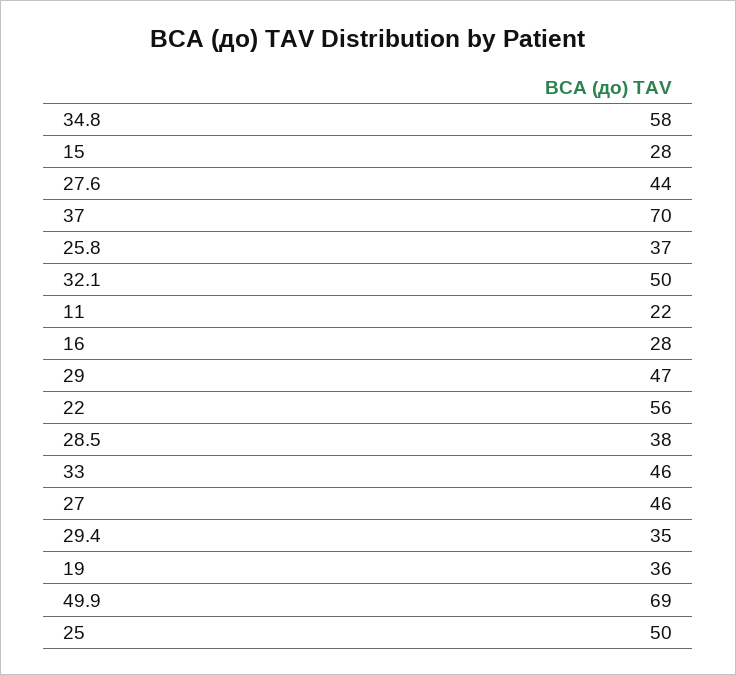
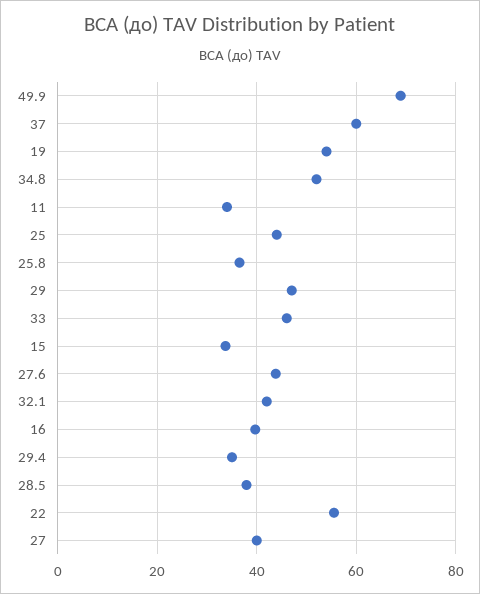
  {
-   "34.8": 58,
+   "34.8": 52,
-   "15": 28,
+   "15": 34,
    "27.6": 44,
-   "37": 70,
+   "37": 60,
    "25.8": 37,
-   "32.1": 50,
+   "32.1": 42,
-   "11": 22,
+   "11": 34,
-   "16": 28,
+   "16": 40,
    "29": 47,
    "22": 56,
    "28.5": 38,
    "33": 46,
-   "27": 46,
+   "27": 40,
    "29.4": 35,
-   "19": 36,
+   "19": 54,
    "49.9": 69,
-   "25": 50
+   "25": 44
  }

